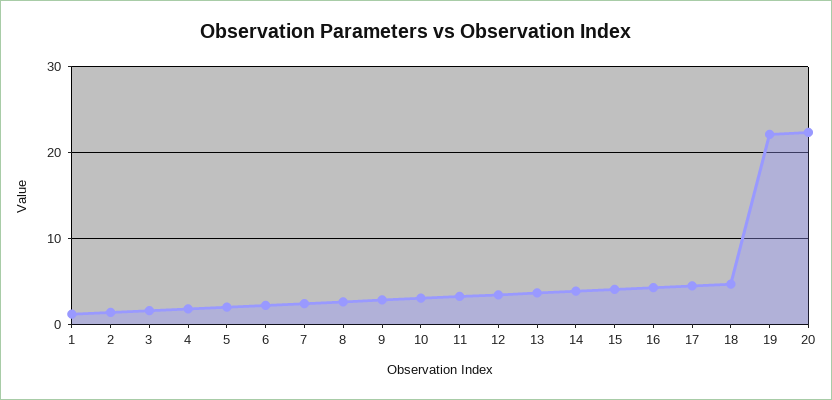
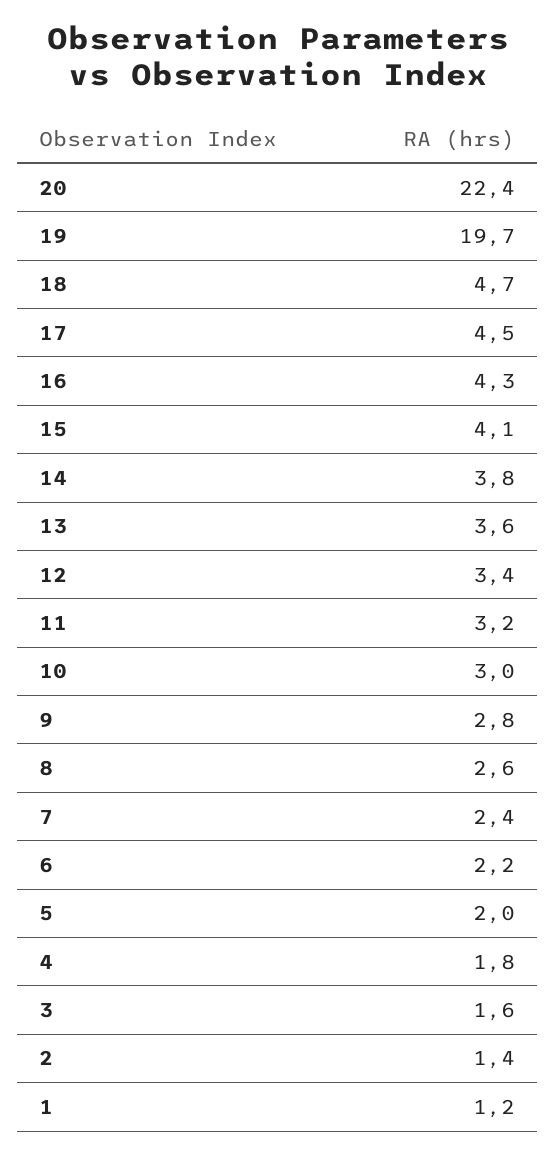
  {
    "1": 1.2,
    "2": 1.4,
    "3": 1.6,
    "4": 1.8,
    "5": 2,
    "6": 2.2,
    "7": 2.4,
    "8": 2.6,
    "9": 2.8,
    "10": 3,
    "11": 3.2,
    "12": 3.4,
    "13": 3.6,
    "14": 3.8,
    "15": 4.1,
    "16": 4.3,
    "17": 4.5,
    "18": 4.7,
-   "19": 22,
+   "19": 19.7,
    "20": 22.4
  }

